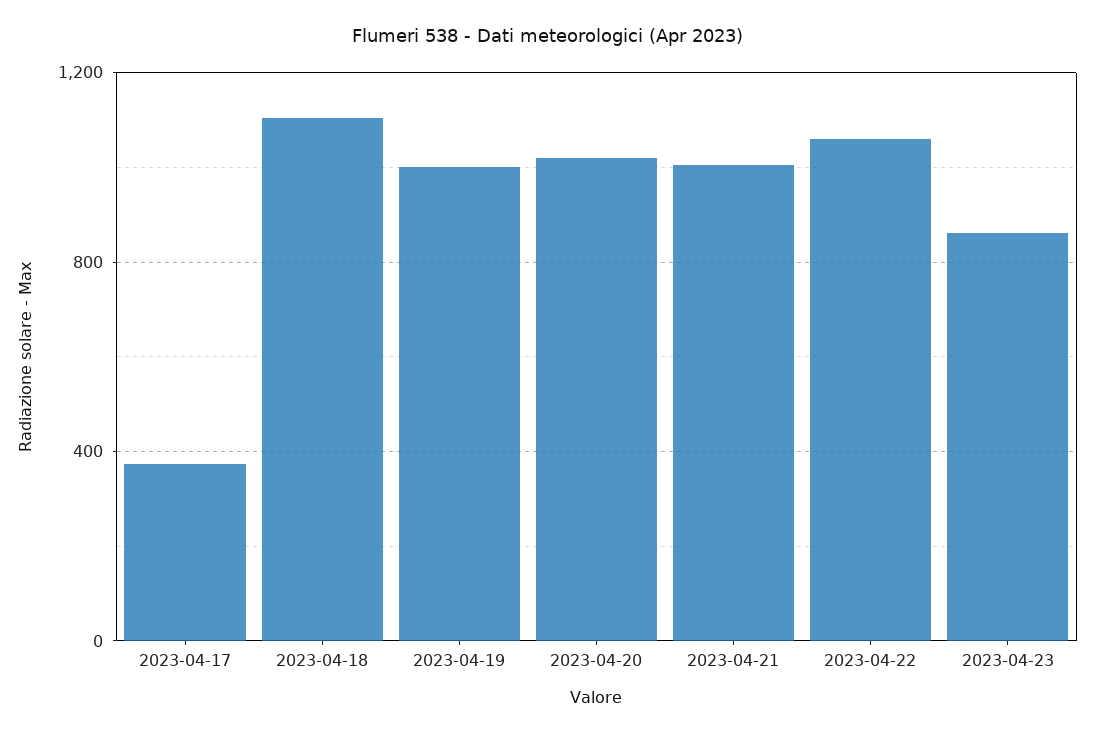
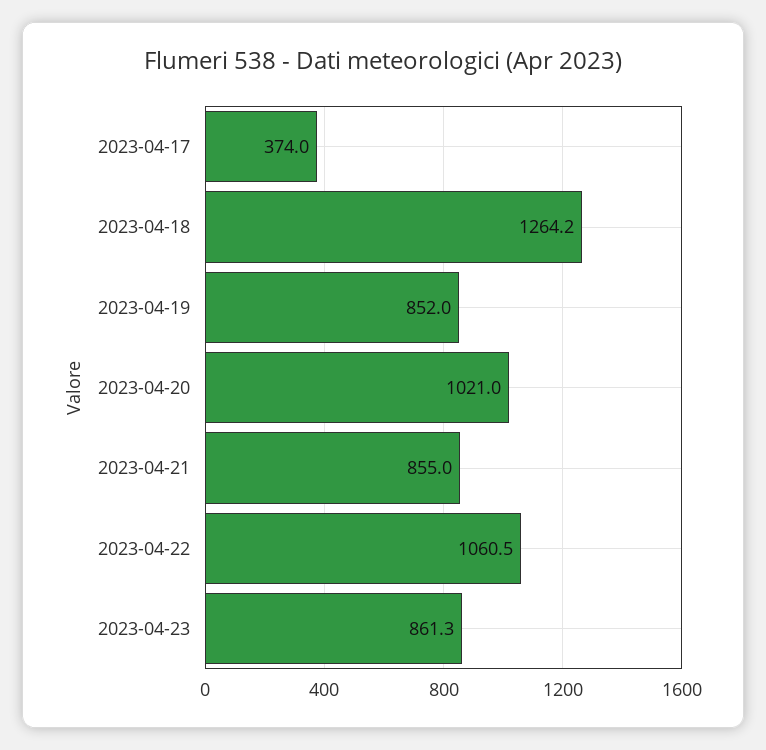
  {
    "2023-04-17": 374,
-   "2023-04-18": 1100,
+   "2023-04-18": 1264.2,
-   "2023-04-19": 1000,
+   "2023-04-19": 852,
    "2023-04-20": 1021,
-   "2023-04-21": 1000,
+   "2023-04-21": 855,
    "2023-04-22": 1060.5,
    "2023-04-23": 861.3
  }

